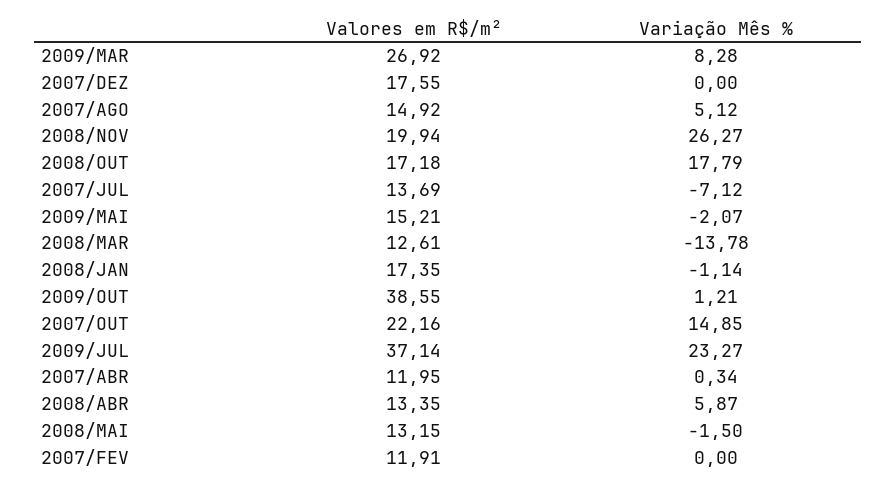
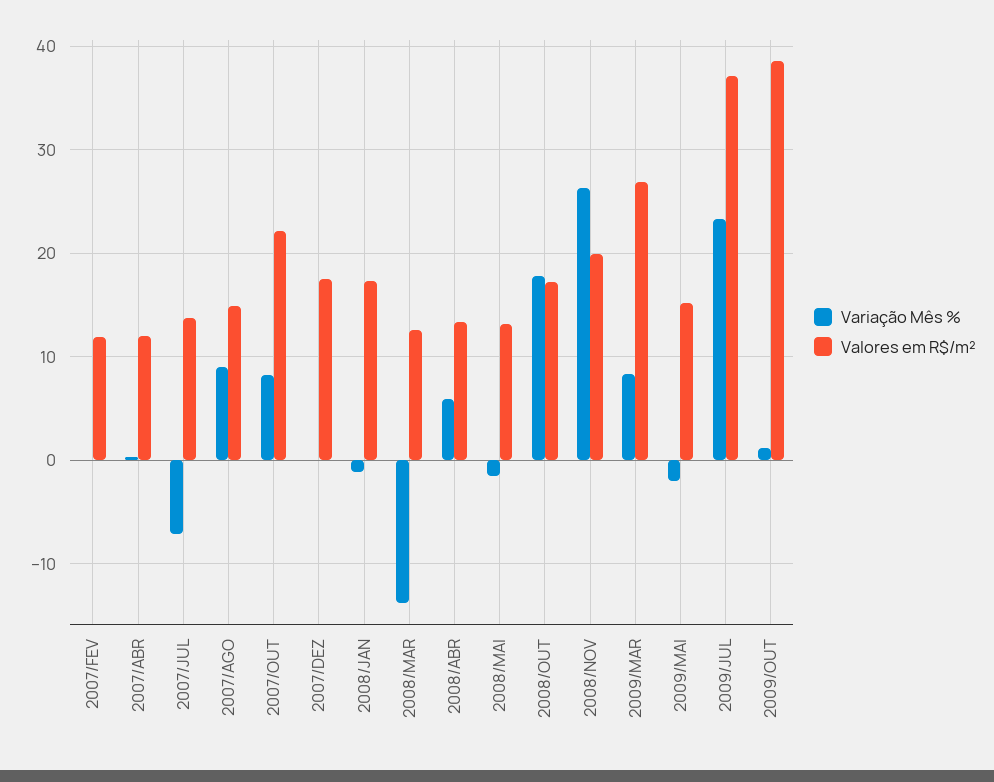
  {
    "Valores em R$/m²": {
      "2009/MAR": 26.92,
      "2007/DEZ": 17.55,
      "2007/AGO": 14.92,
      "2008/NOV": 19.94,
      "2008/OUT": 17.18,
      "2007/JUL": 13.69,
      "2009/MAI": 15.21,
      "2008/MAR": 12.61,
      "2008/JAN": 17.35,
      "2009/OUT": 38.55,
      "2007/OUT": 22.16,
      "2009/JUL": 37.14,
      "2007/ABR": 11.95,
      "2008/ABR": 13.35,
      "2008/MAI": 13.15,
      "2007/FEV": 11.91
    },
    "Variação Mês %": {
      "2009/MAR": 8.28,
      "2007/DEZ": 0,
-     "2007/AGO": 5.12,
+     "2007/AGO": 9,
      "2008/NOV": 26.27,
      "2008/OUT": 17.79,
      "2007/JUL": -7.12,
      "2009/MAI": -2.07,
      "2008/MAR": -13.78,
      "2008/JAN": -1.14,
      "2009/OUT": 1.21,
-     "2007/OUT": 14.85,
+     "2007/OUT": 8,
      "2009/JUL": 23.27,
      "2007/ABR": 0.34,
      "2008/ABR": 5.87,
      "2008/MAI": -1.5,
      "2007/FEV": 0
    }
  }

